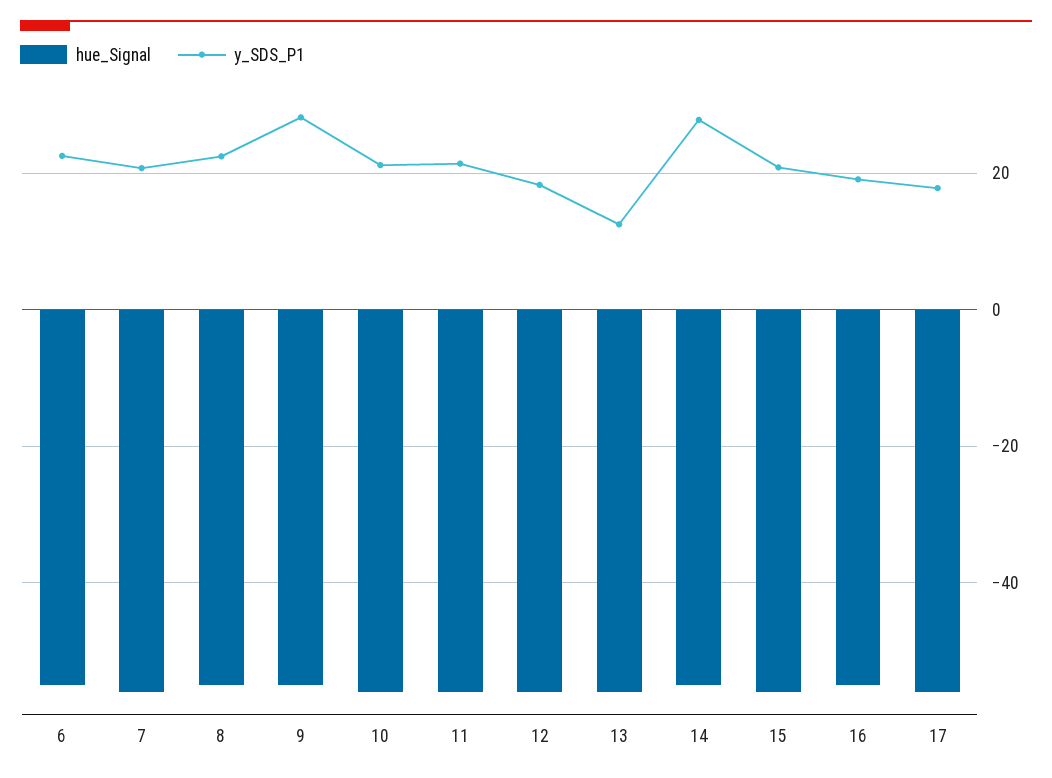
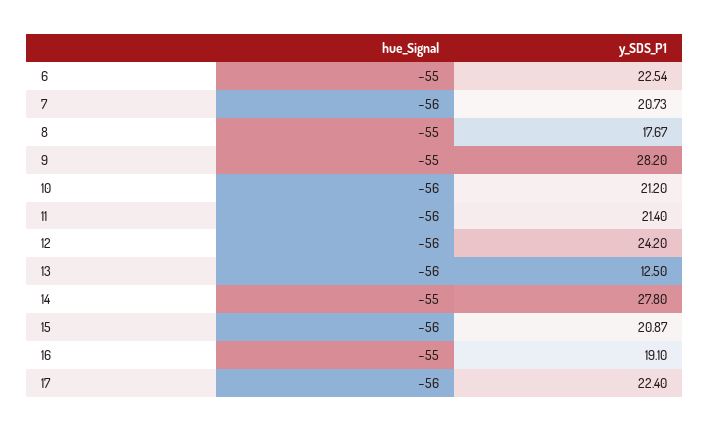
  {
    "hue_Signal": {
      "6": -55,
      "7": -56,
      "8": -55,
      "9": -55,
      "10": -56,
      "11": -56,
      "12": -56,
      "13": -56,
      "14": -55,
      "15": -56,
      "16": -55,
      "17": -56
    },
    "y_SDS_P1": {
      "6": 22.54,
      "7": 20.73,
-     "8": 22,
+     "8": 17.67,
      "9": 28.2,
      "10": 21.2,
      "11": 21.4,
-     "12": 18,
+     "12": 24.2,
      "13": 12.5,
      "14": 27.8,
      "15": 20.87,
      "16": 19.1,
-     "17": 18
+     "17": 22.4
    }
  }

